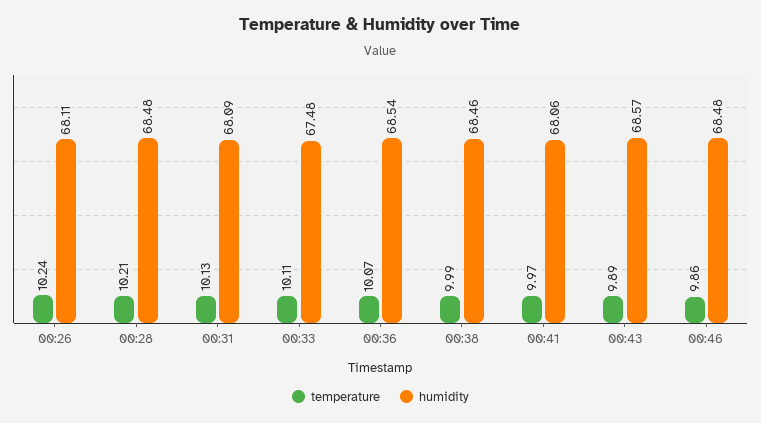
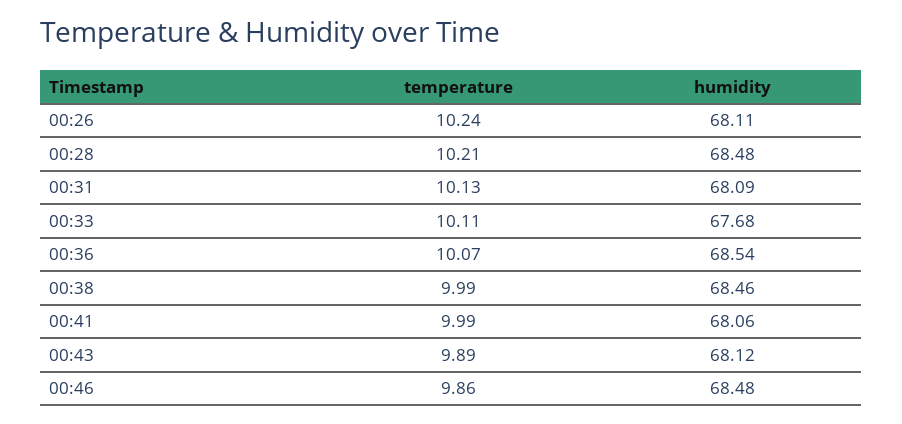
  {
    "temperature": {
      "00:26": 10.24,
      "00:28": 10.21,
      "00:31": 10.13,
      "00:33": 10.11,
      "00:36": 10.07,
      "00:38": 9.99,
-     "00:41": 9.97,
+     "00:41": 9.99,
      "00:43": 9.89,
      "00:46": 9.86
    },
    "humidity": {
      "00:26": 68.11,
      "00:28": 68.48,
      "00:31": 68.09,
-     "00:33": 67.48,
+     "00:33": 67.68,
      "00:36": 68.54,
      "00:38": 68.46,
      "00:41": 68.06,
-     "00:43": 68.57,
+     "00:43": 68.12,
      "00:46": 68.48
    }
  }

